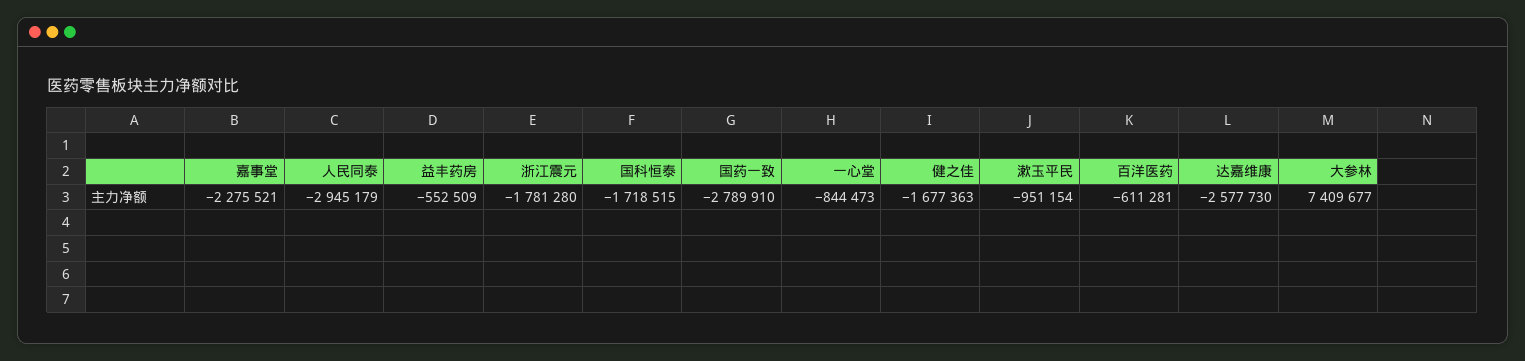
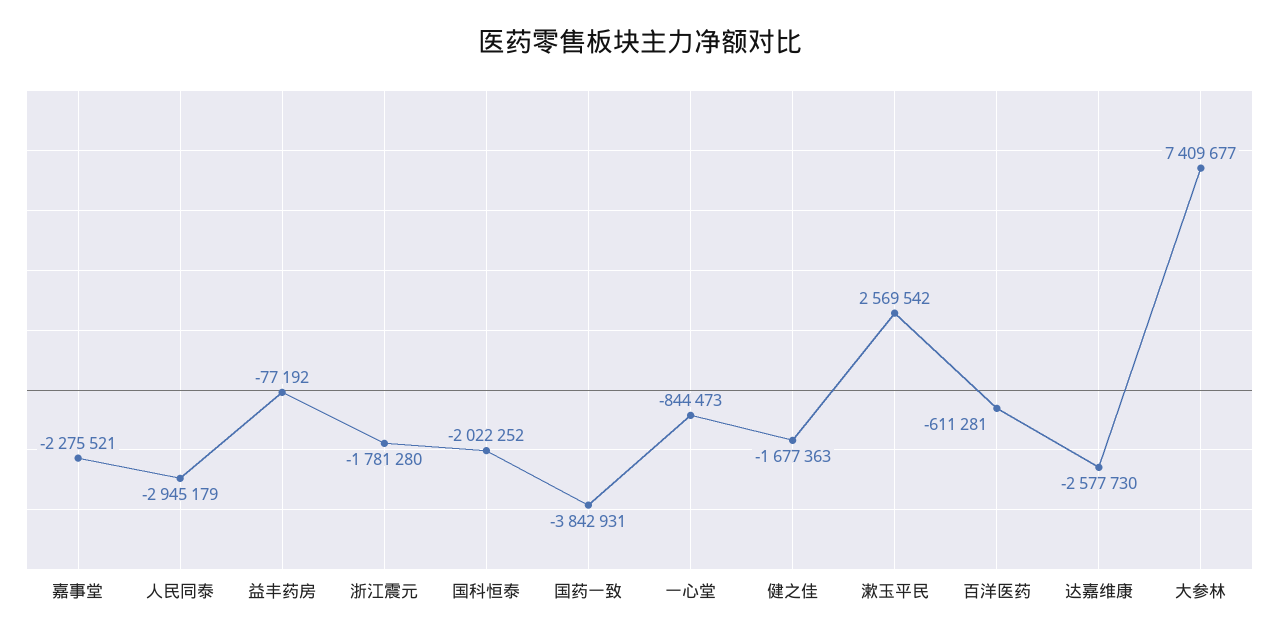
  {
    "嘉事堂": -2275521,
    "人民同泰": -2945179,
-   "益丰药房": -552509,
+   "益丰药房": -77192,
    "浙江震元": -1781280,
-   "国科恒泰": -1718515,
+   "国科恒泰": -2022252,
-   "国药一致": -2789910,
+   "国药一致": -3842931,
    "一心堂": -844473,
    "健之佳": -1677363,
-   "漱玉平民": -951154,
+   "漱玉平民": 2569542,
    "百洋医药": -611281,
    "达嘉维康": -2577730,
    "大参林": 7409677
  }

